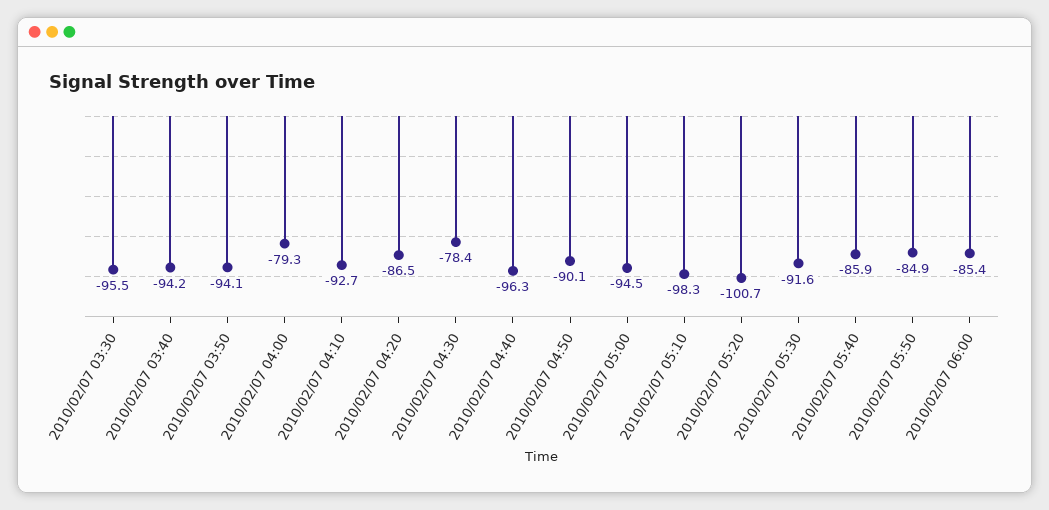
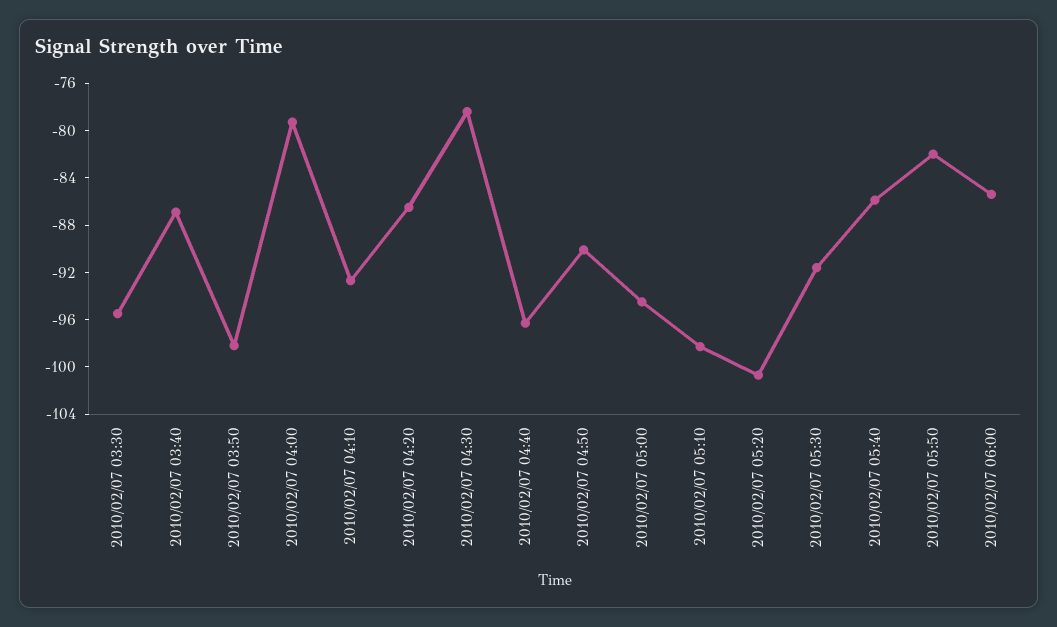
  {
    "2010/02/07 03:30": -95.5,
-   "2010/02/07 03:40": -94.2,
+   "2010/02/07 03:40": -87,
-   "2010/02/07 03:50": -94.1,
+   "2010/02/07 03:50": -98,
    "2010/02/07 04:00": -79.3,
    "2010/02/07 04:10": -92.7,
    "2010/02/07 04:20": -86.5,
    "2010/02/07 04:30": -78.4,
    "2010/02/07 04:40": -96.3,
    "2010/02/07 04:50": -90.1,
    "2010/02/07 05:00": -94.5,
    "2010/02/07 05:10": -98.3,
    "2010/02/07 05:20": -100.7,
    "2010/02/07 05:30": -91.6,
    "2010/02/07 05:40": -85.9,
-   "2010/02/07 05:50": -84.9,
+   "2010/02/07 05:50": -82,
    "2010/02/07 06:00": -85.4
  }

